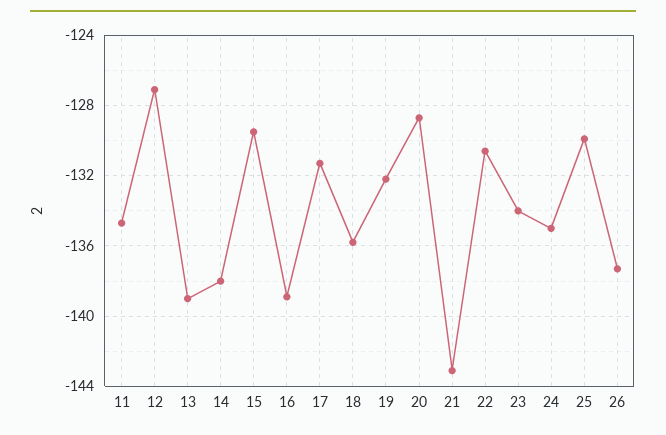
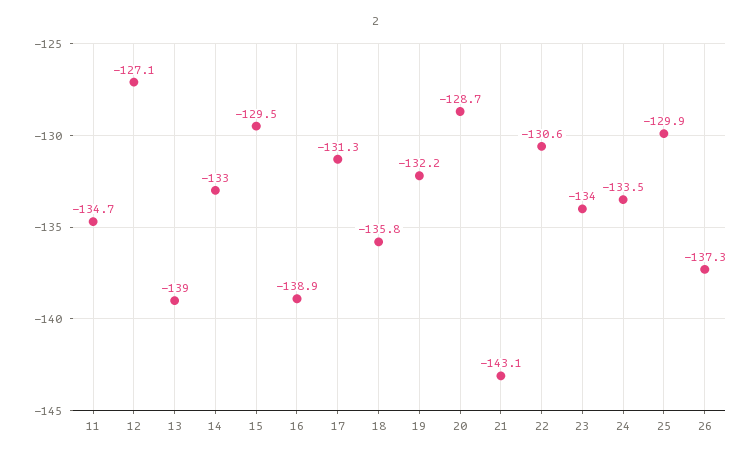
  {
    "11": -134.7,
    "12": -127.1,
    "13": -139,
-   "14": -138,
+   "14": -133,
    "15": -129.5,
    "16": -138.9,
    "17": -131.3,
    "18": -135.8,
    "19": -132.2,
    "20": -128.7,
    "21": -143.1,
    "22": -130.6,
    "23": -134,
-   "24": -135,
+   "24": -133.5,
    "25": -129.9,
    "26": -137.3
  }

